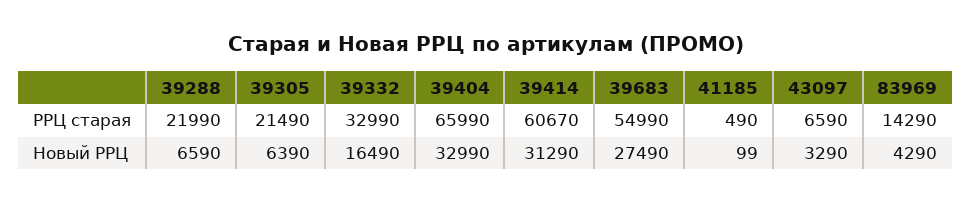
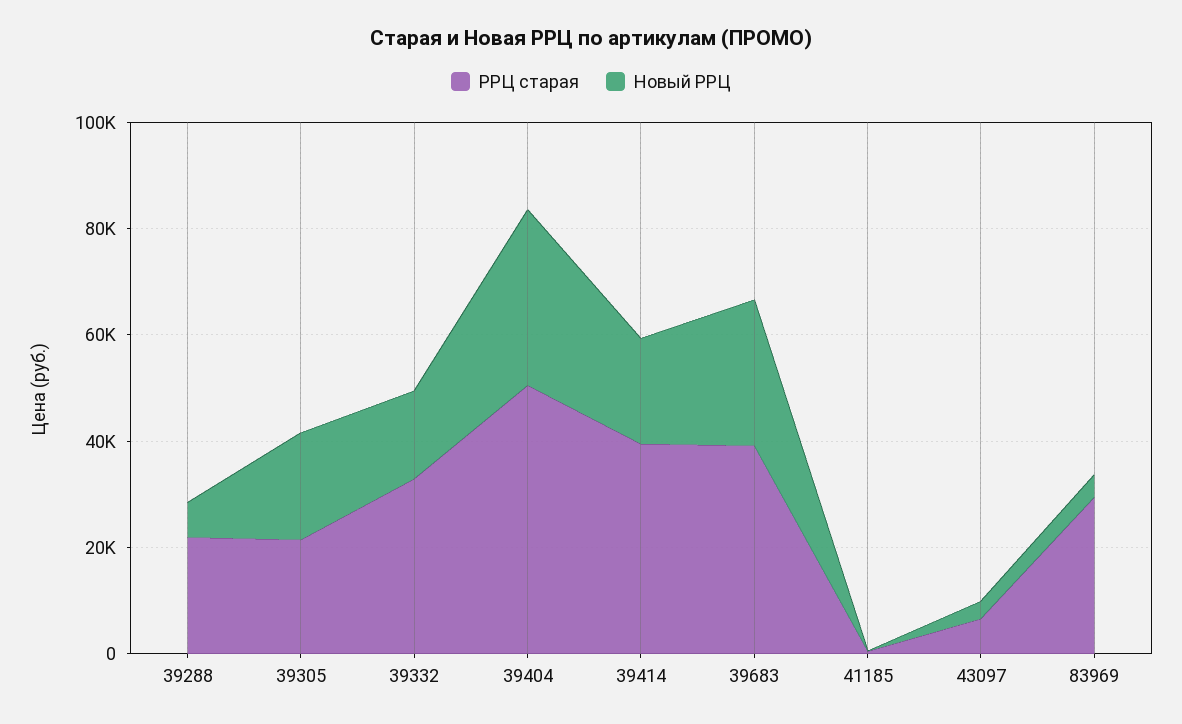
  {
    "РРЦ старая": {
      "39288": 21990,
      "39305": 21490,
      "39332": 32990,
-     "39404": 65990,
+     "39404": 50000,
-     "39414": 60670,
+     "39414": 40000,
-     "39683": 54990,
+     "39683": 40000,
      "41185": 490,
      "43097": 6590,
-     "83969": 14290
+     "83969": 30000
    },
    "Новый РРЦ": {
      "39288": 6590,
-     "39305": 6390,
+     "39305": 20000,
      "39332": 16490,
      "39404": 32990,
-     "39414": 31290,
+     "39414": 20000,
      "39683": 27490,
      "41185": 99,
      "43097": 3290,
      "83969": 4290
    }
  }

